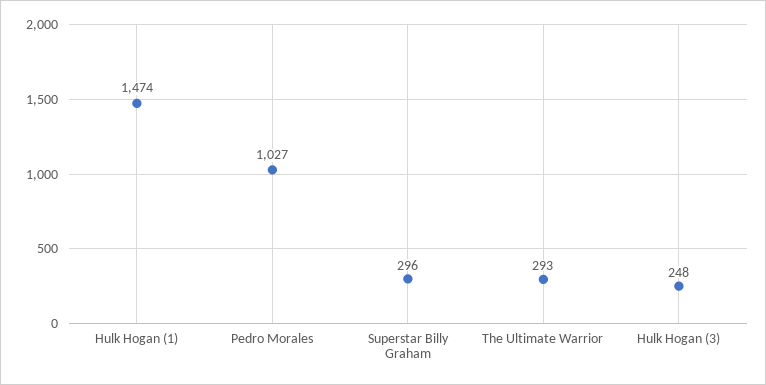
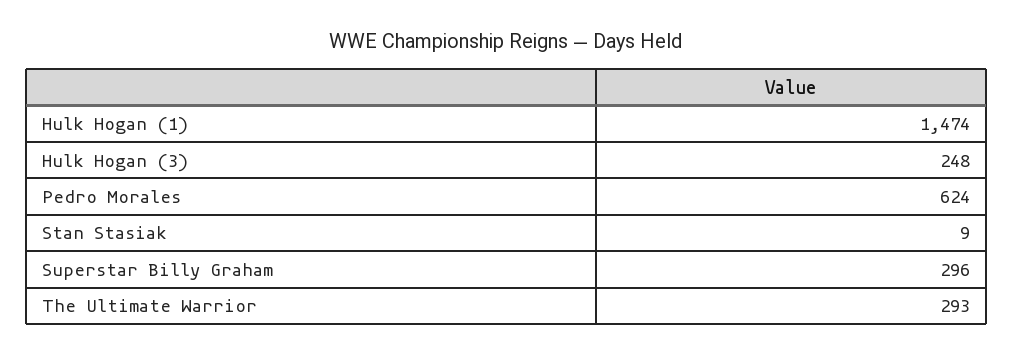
  {
    "Hulk Hogan (1)": 1474,
-   "Pedro Morales": 1027,
+   "Pedro Morales": 624,
    "Superstar Billy Graham": 296,
    "The Ultimate Warrior": 293,
-   "Hulk Hogan (3)": 248
+   "Hulk Hogan (3)": 248,
+   "Stan Stasiak": 9
  }

